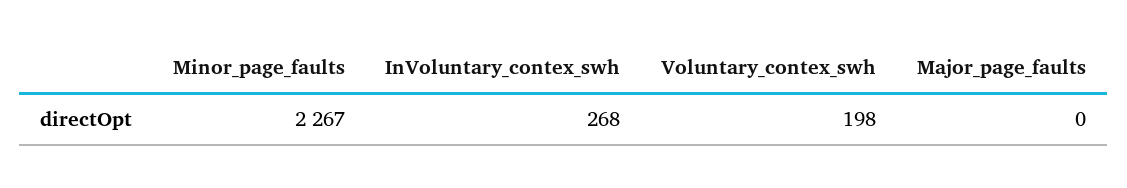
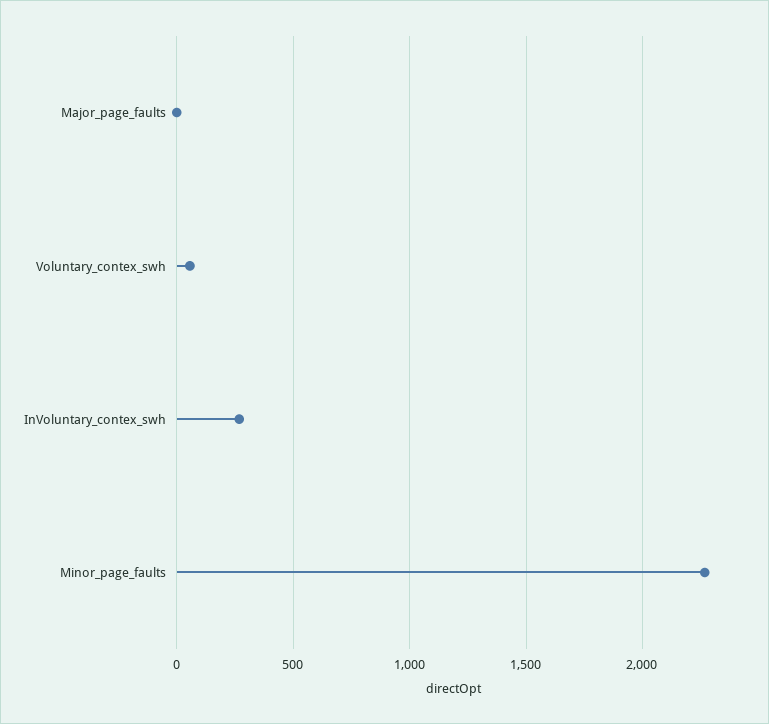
  {
    "Minor_page_faults": 2267,
    "InVoluntary_contex_swh": 268,
-   "Voluntary_contex_swh": 198,
+   "Voluntary_contex_swh": 50,
    "Major_page_faults": 0
  }

